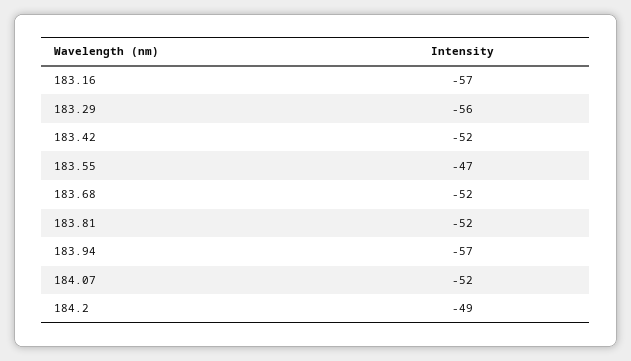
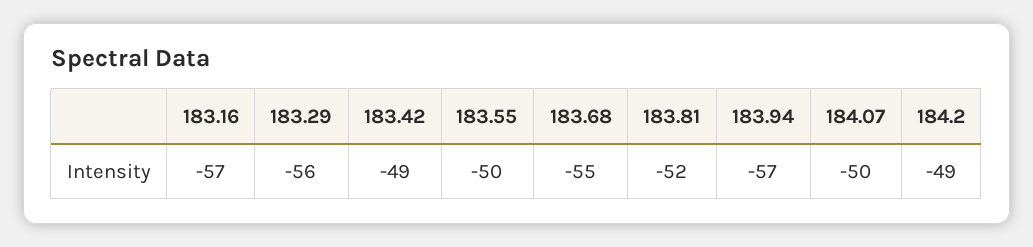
  {
    "183.16": -57,
    "183.29": -56,
-   "183.42": -52,
+   "183.42": -49,
-   "183.55": -47,
+   "183.55": -50,
-   "183.68": -52,
+   "183.68": -55,
    "183.81": -52,
    "183.94": -57,
-   "184.07": -52,
+   "184.07": -50,
    "184.2": -49
  }

